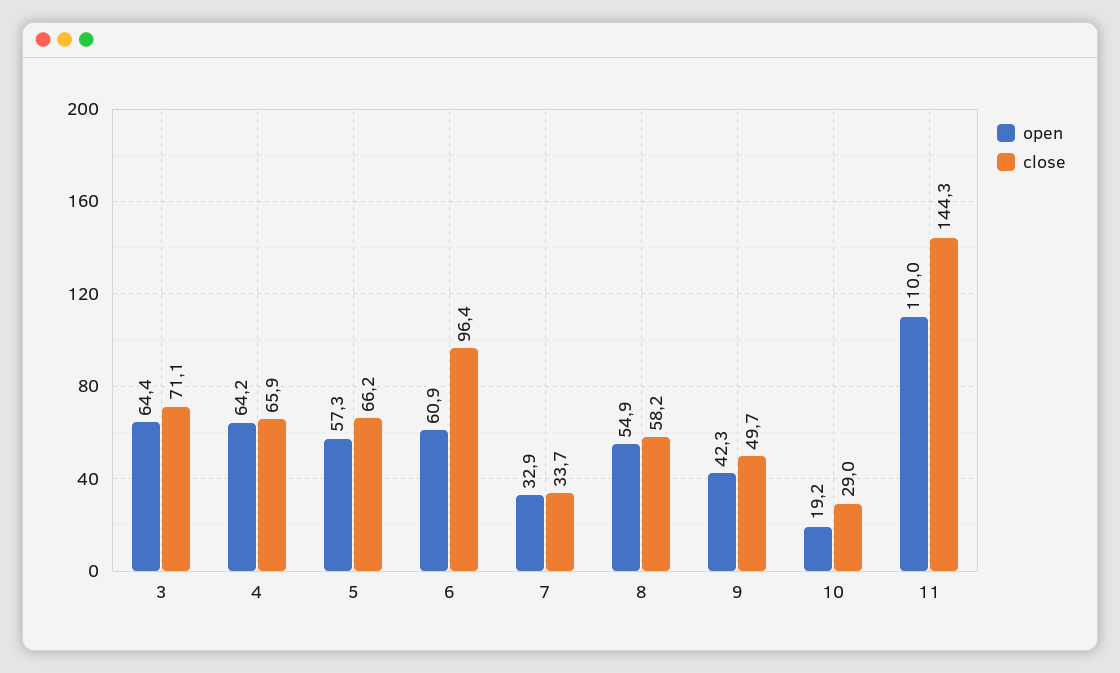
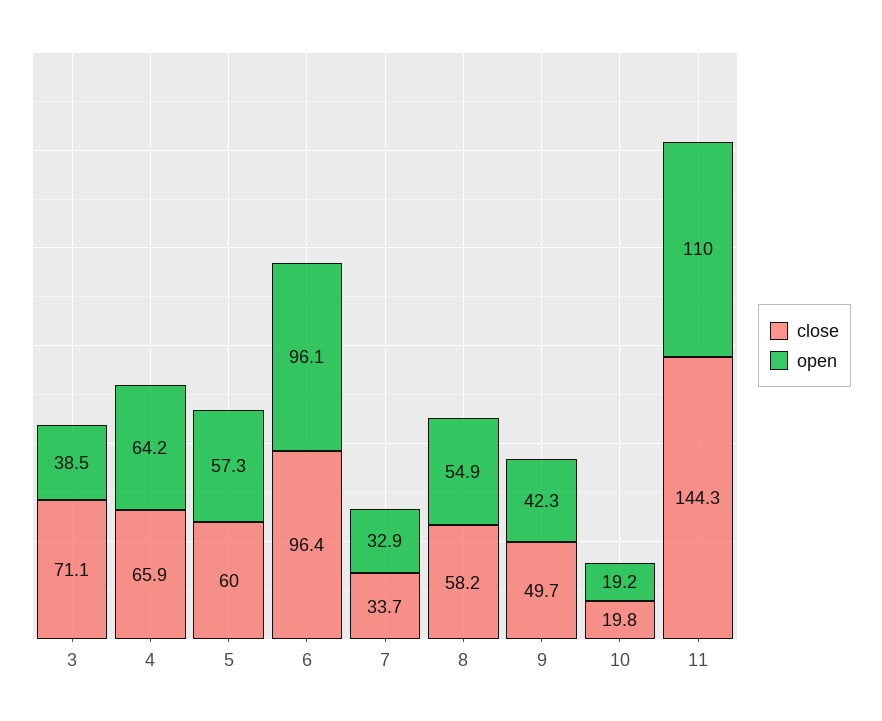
  {
    "open": {
-     "3": 64.4,
+     "3": 38.5,
      "4": 64.2,
      "5": 57.3,
-     "6": 60.9,
+     "6": 96.1,
      "7": 32.9,
      "8": 54.9,
      "9": 42.3,
      "10": 19.2,
      "11": 110
    },
    "close": {
      "3": 71.1,
      "4": 65.9,
-     "5": 66.2,
+     "5": 60,
      "6": 96.4,
      "7": 33.7,
      "8": 58.2,
      "9": 49.7,
-     "10": 29,
+     "10": 19.8,
      "11": 144.3
    }
  }

